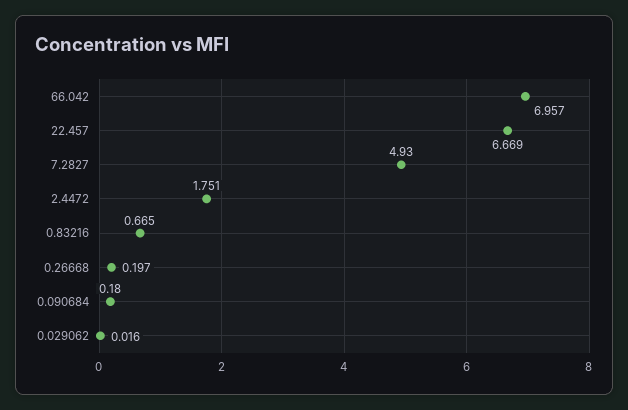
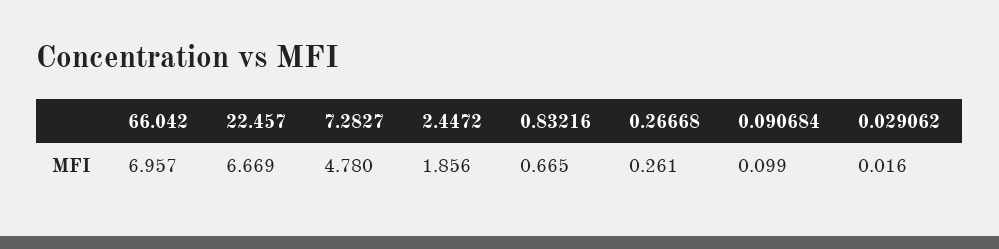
  {
    "66.042": 6.957,
    "22.457": 6.669,
-   "7.2827": 4.93,
+   "7.2827": 4.78,
-   "2.4472": 1.751,
+   "2.4472": 1.856,
    "0.83216": 0.665,
-   "0.26668": 0.197,
+   "0.26668": 0.261,
-   "0.090684": 0.18,
+   "0.090684": 0.099,
    "0.029062": 0.016
  }

